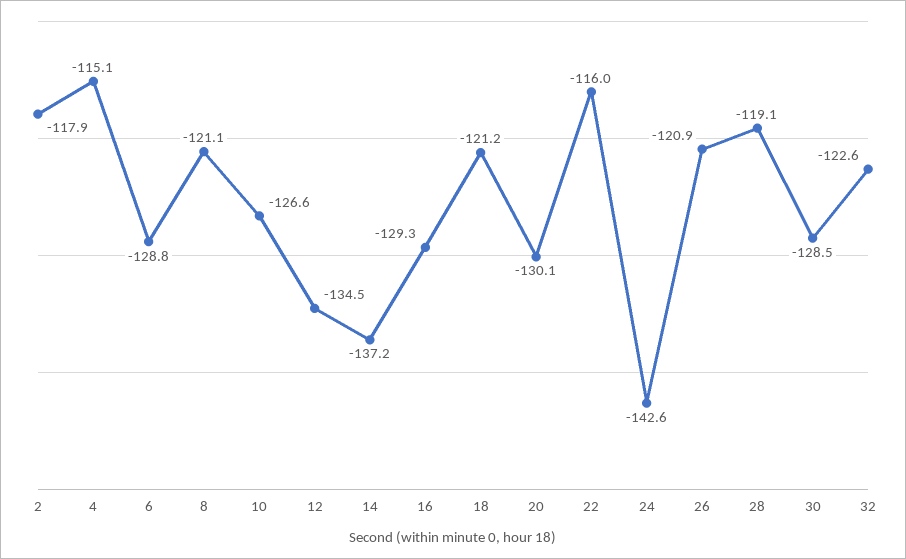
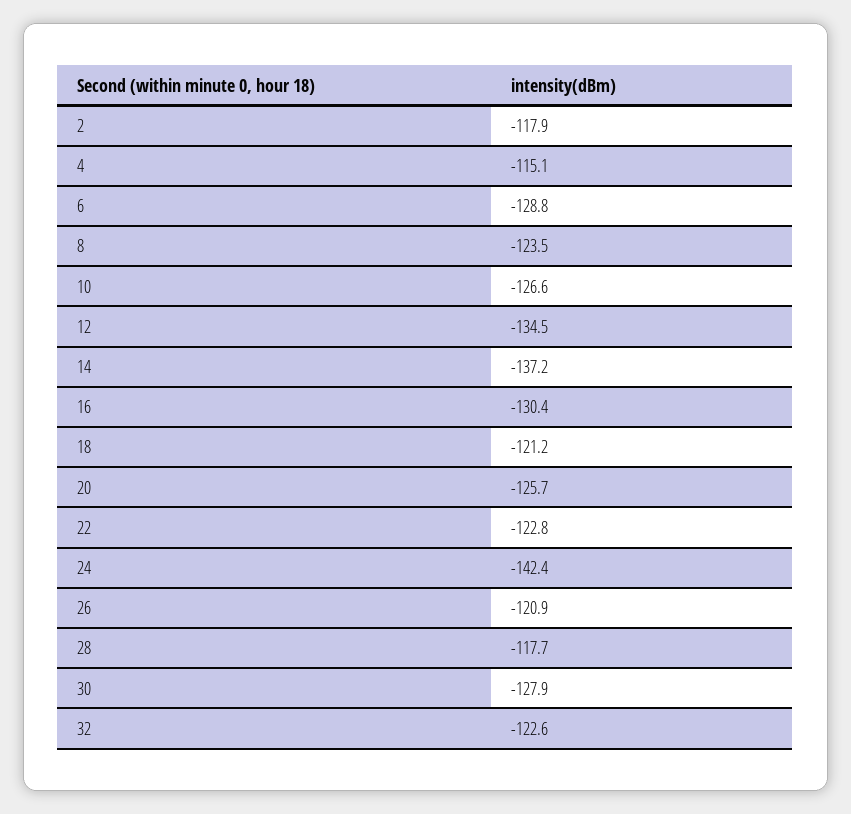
  {
    "2": -117.9,
    "4": -115.1,
    "6": -128.8,
-   "8": -121.1,
+   "8": -123.5,
    "10": -126.6,
    "12": -134.5,
    "14": -137.2,
-   "16": -129.3,
+   "16": -130.4,
    "18": -121.2,
-   "20": -130.1,
+   "20": -125.7,
-   "22": -116,
+   "22": -122.8,
-   "24": -142.6,
+   "24": -142.4,
    "26": -120.9,
-   "28": -119.1,
+   "28": -117.7,
-   "30": -128.5,
+   "30": -127.9,
    "32": -122.6
  }

